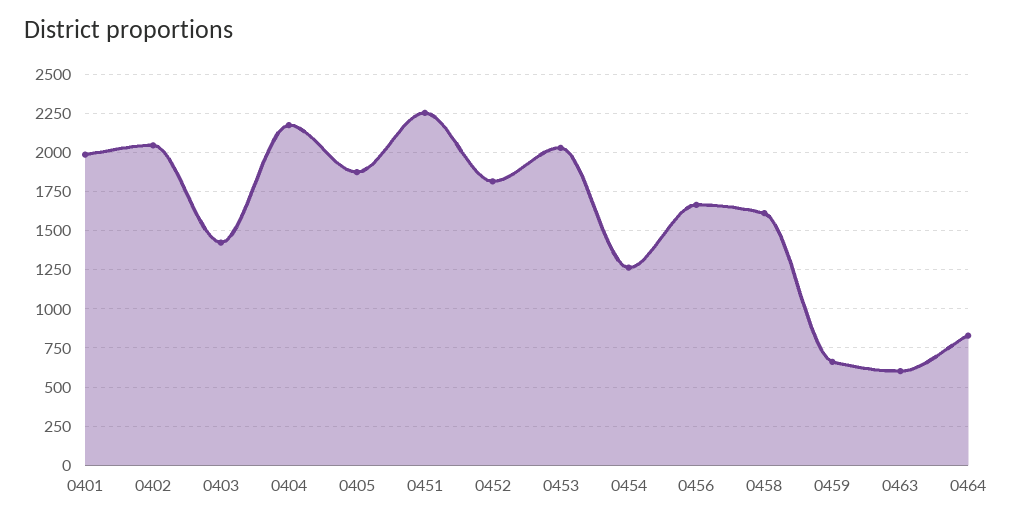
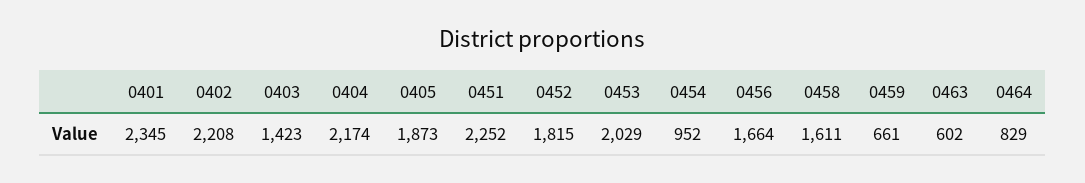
  {
-   "0401": 2000,
+   "0401": 2345,
-   "0402": 2050,
+   "0402": 2208,
    "0403": 1423,
    "0404": 2174,
    "0405": 1873,
    "0451": 2252,
    "0452": 1815,
    "0453": 2029,
-   "0454": 1250,
+   "0454": 952,
    "0456": 1664,
    "0458": 1611,
    "0459": 661,
    "0463": 602,
    "0464": 829
  }

